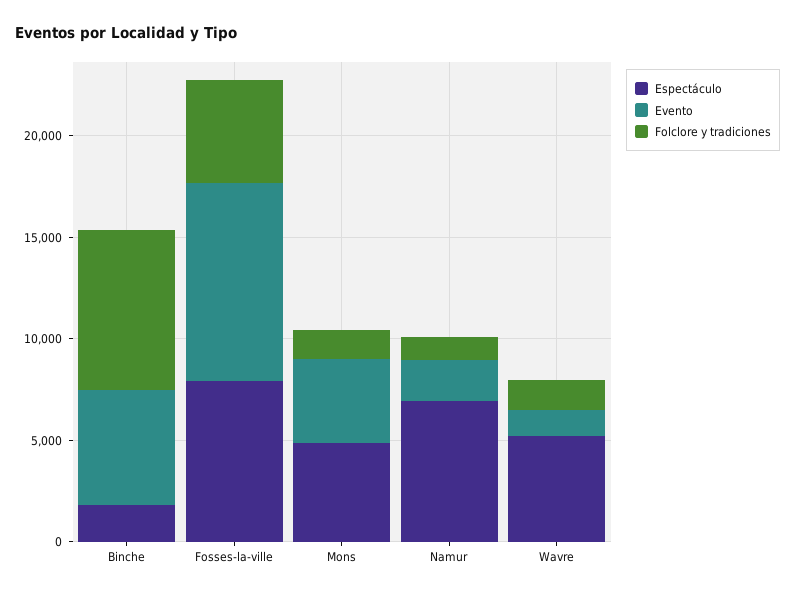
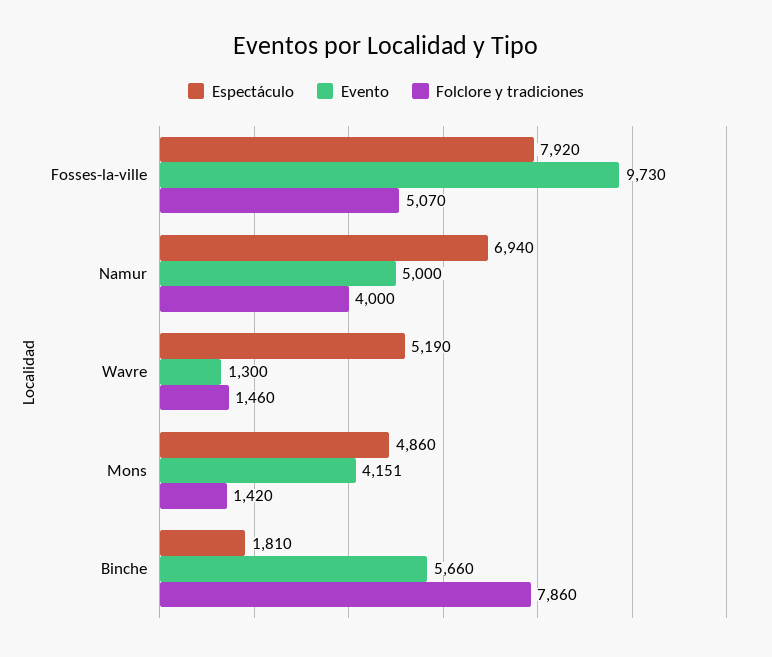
  {
    "Espectáculo": {
      "Binche": 1810,
      "Fosses-la-ville": 7920,
      "Mons": 4860,
      "Namur": 6940,
      "Wavre": 5190
    },
    "Evento": {
      "Binche": 5660,
      "Fosses-la-ville": 9730,
      "Mons": 4151,
-     "Namur": 2000,
+     "Namur": 5000,
      "Wavre": 1300
    },
    "Folclore y tradiciones": {
      "Binche": 7860,
      "Fosses-la-ville": 5070,
      "Mons": 1420,
-     "Namur": 1000,
+     "Namur": 4000,
      "Wavre": 1460
    }
  }

